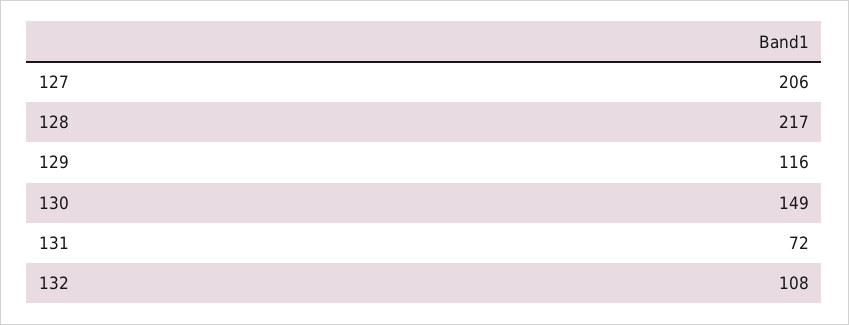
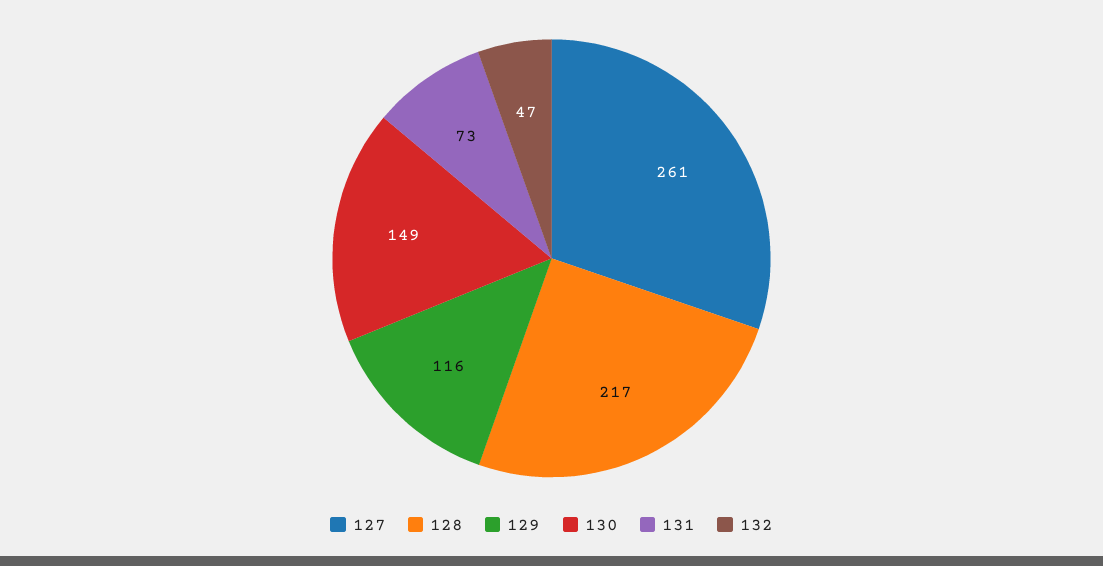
  {
-   "127": 206,
+   "127": 261,
    "128": 217,
    "129": 116,
    "130": 149,
-   "131": 72,
+   "131": 73,
-   "132": 108
+   "132": 47
  }

